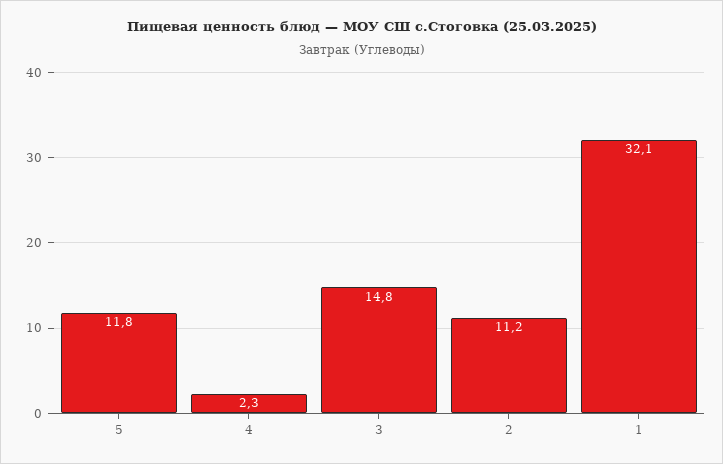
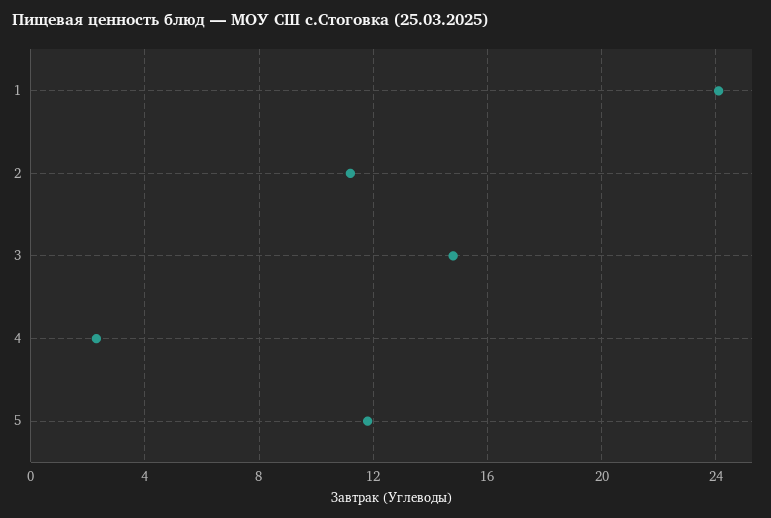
  {
    "5": 11.8,
    "4": 2.3,
    "3": 14.8,
    "2": 11.2,
-   "1": 32.1
+   "1": 24
  }

